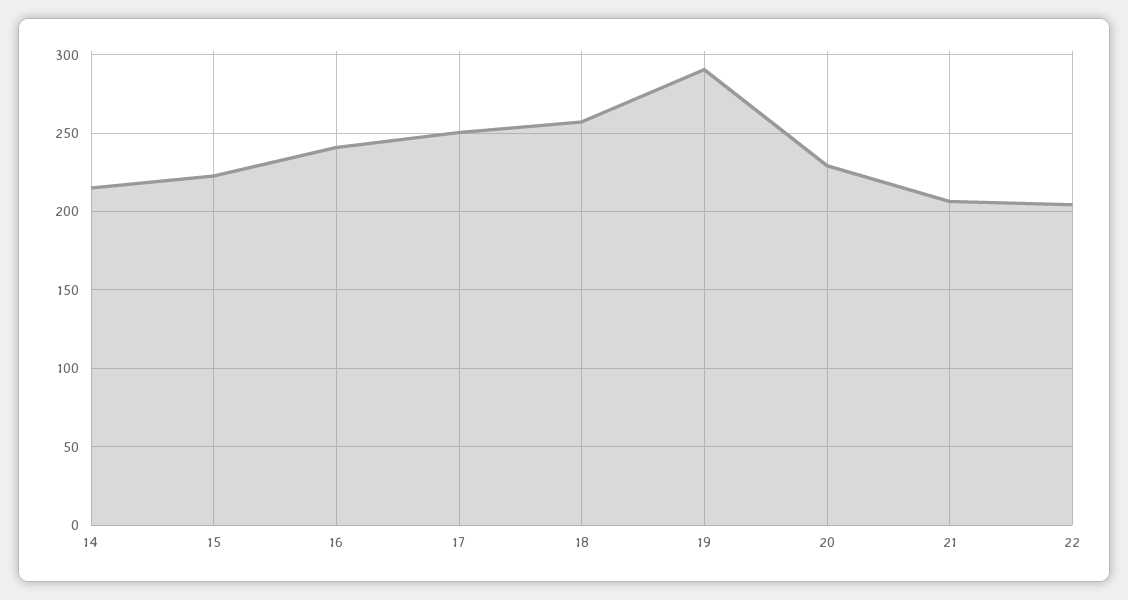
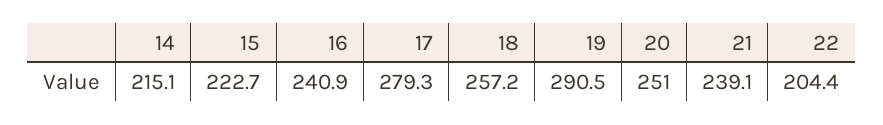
  {
    "14": 215.1,
    "15": 222.7,
    "16": 240.9,
-   "17": 250,
+   "17": 279.3,
    "18": 257.2,
    "19": 290.5,
-   "20": 230,
+   "20": 251,
-   "21": 205,
+   "21": 239.1,
    "22": 204.4
  }

